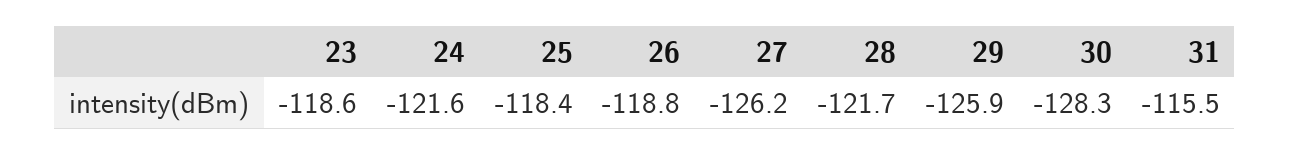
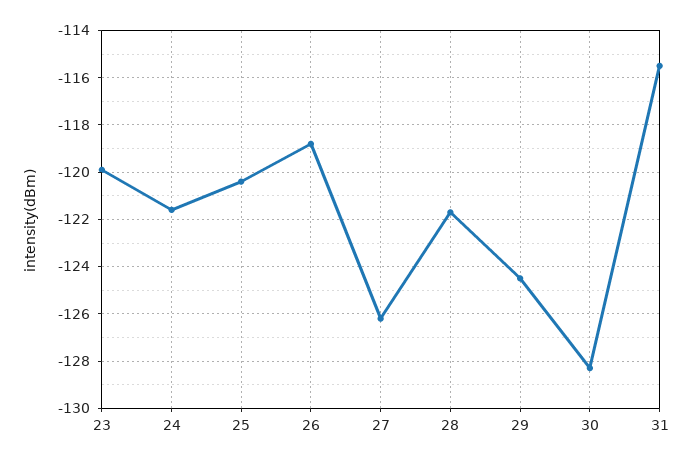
  {
-   "23": -118.6,
+   "23": -120,
    "24": -121.6,
-   "25": -118.4,
+   "25": -120.5,
    "26": -118.8,
    "27": -126.2,
    "28": -121.7,
-   "29": -125.9,
+   "29": -124.5,
    "30": -128.3,
    "31": -115.5
  }

